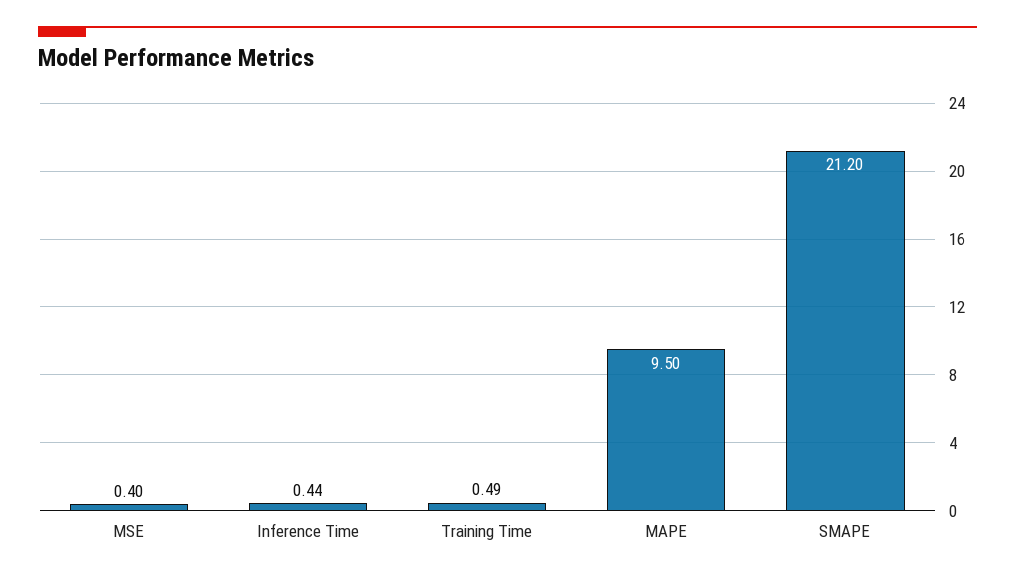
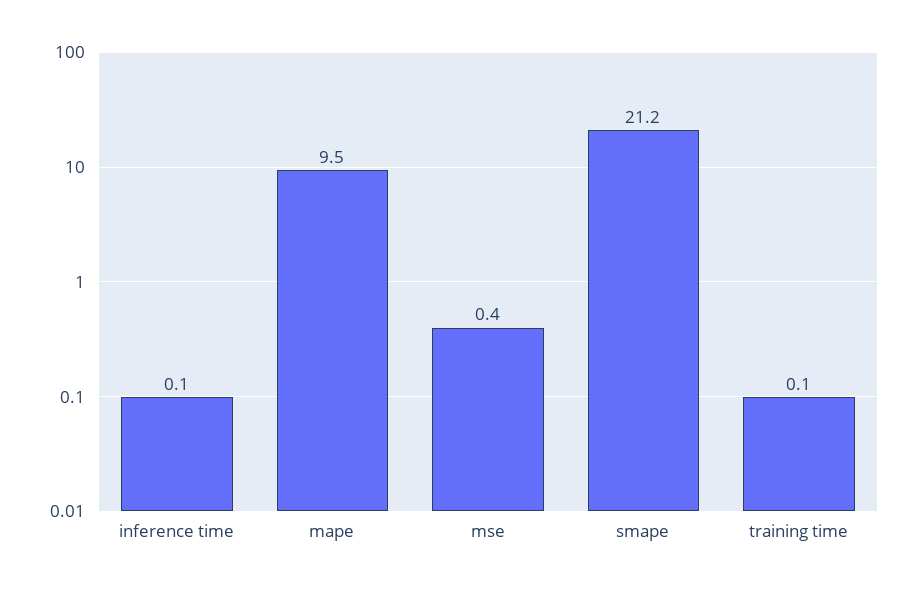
  {
    "MSE": 0.4,
-   "Inference Time": 0.44,
+   "Inference Time": 0.1,
-   "Training Time": 0.49,
+   "Training Time": 0.1,
    "MAPE": 9.5,
    "SMAPE": 21.2
  }

